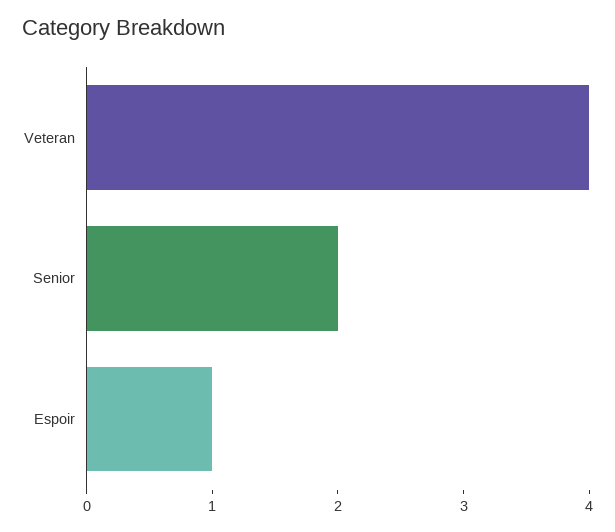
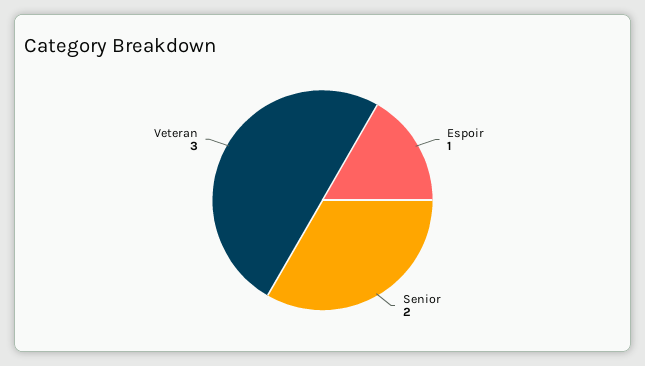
  {
-   "Veteran": 4,
+   "Veteran": 3,
    "Senior": 2,
    "Espoir": 1
  }

